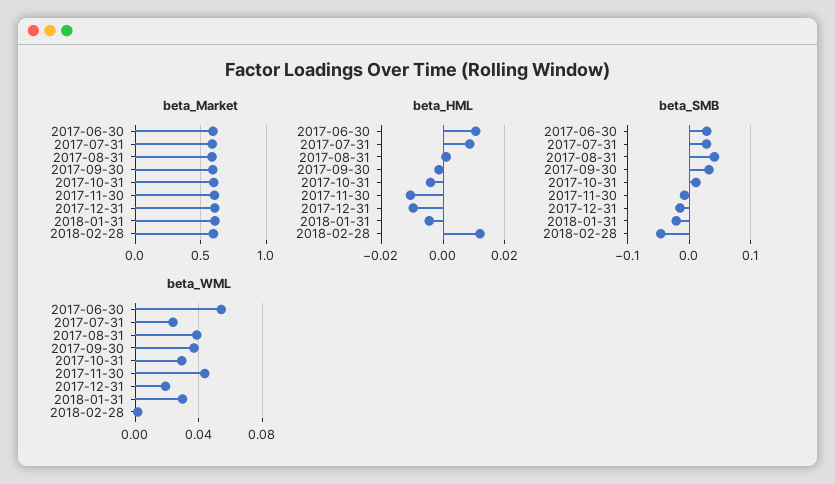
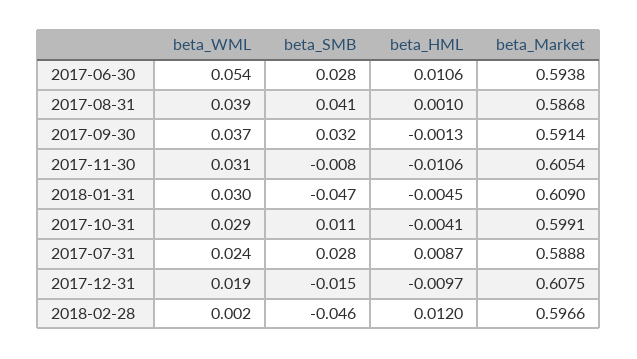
  {
    "beta_Market": {
      "2017-06-30": 0.5938,
      "2017-07-31": 0.5888,
      "2017-08-31": 0.5868,
      "2017-09-30": 0.5914,
      "2017-10-31": 0.5991,
      "2017-11-30": 0.6054,
      "2017-12-31": 0.6075,
      "2018-01-31": 0.609,
      "2018-02-28": 0.5966
    },
    "beta_HML": {
      "2017-06-30": 0.0106,
      "2017-07-31": 0.0087,
      "2017-08-31": 0.001,
      "2017-09-30": -0.0013,
      "2017-10-31": -0.0041,
      "2017-11-30": -0.0106,
      "2017-12-31": -0.0097,
      "2018-01-31": -0.0045,
      "2018-02-28": 0.012
    },
    "beta_SMB": {
      "2017-06-30": 0.028,
      "2017-07-31": 0.028,
      "2017-08-31": 0.041,
      "2017-09-30": 0.032,
      "2017-10-31": 0.011,
      "2017-11-30": -0.008,
      "2017-12-31": -0.015,
-     "2018-01-31": -0.02,
+     "2018-01-31": -0.047,
      "2018-02-28": -0.046
    },
    "beta_WML": {
      "2017-06-30": 0.054,
      "2017-07-31": 0.024,
      "2017-08-31": 0.039,
      "2017-09-30": 0.037,
      "2017-10-31": 0.029,
-     "2017-11-30": 0.045,
+     "2017-11-30": 0.031,
      "2017-12-31": 0.019,
      "2018-01-31": 0.03,
      "2018-02-28": 0.002
    }
  }

